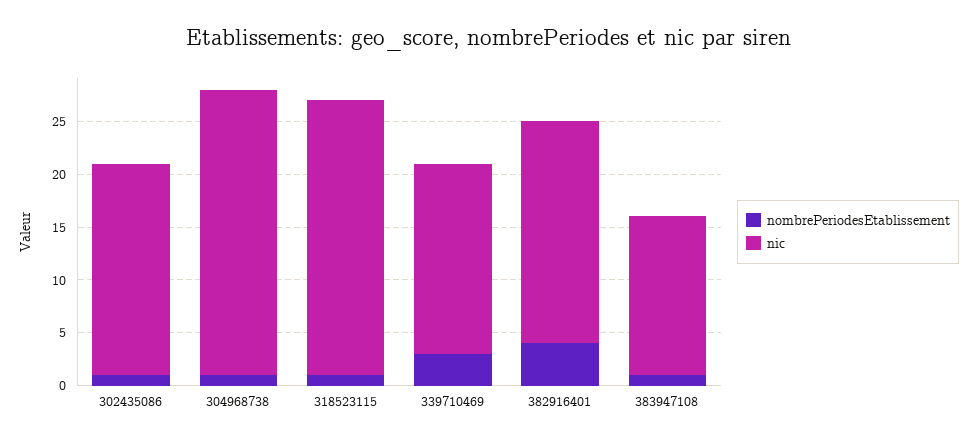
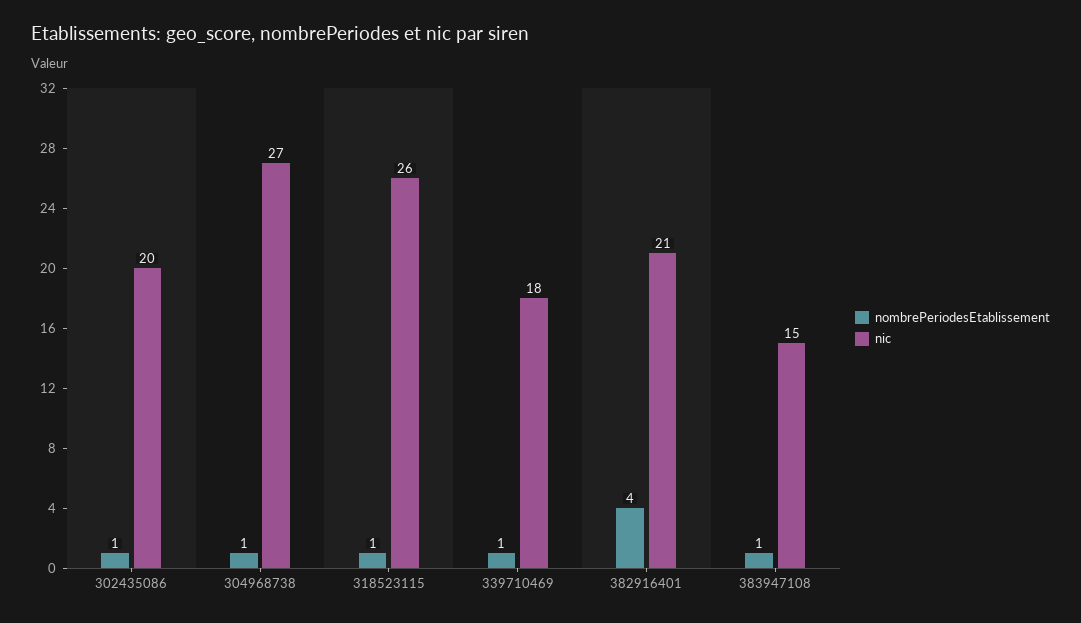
  {
    "nombrePeriodesEtablissement": {
      "302435086": 1,
      "304968738": 1,
      "318523115": 1,
-     "339710469": 3,
+     "339710469": 1,
      "382916401": 4,
      "383947108": 1
    },
    "nic": {
      "302435086": 20,
      "304968738": 27,
      "318523115": 26,
      "339710469": 18,
      "382916401": 21,
      "383947108": 15
    }
  }

